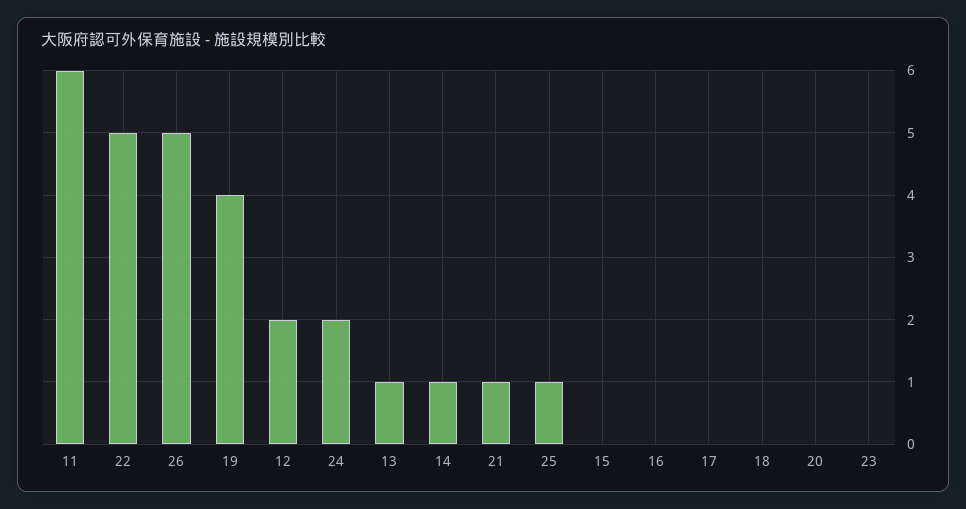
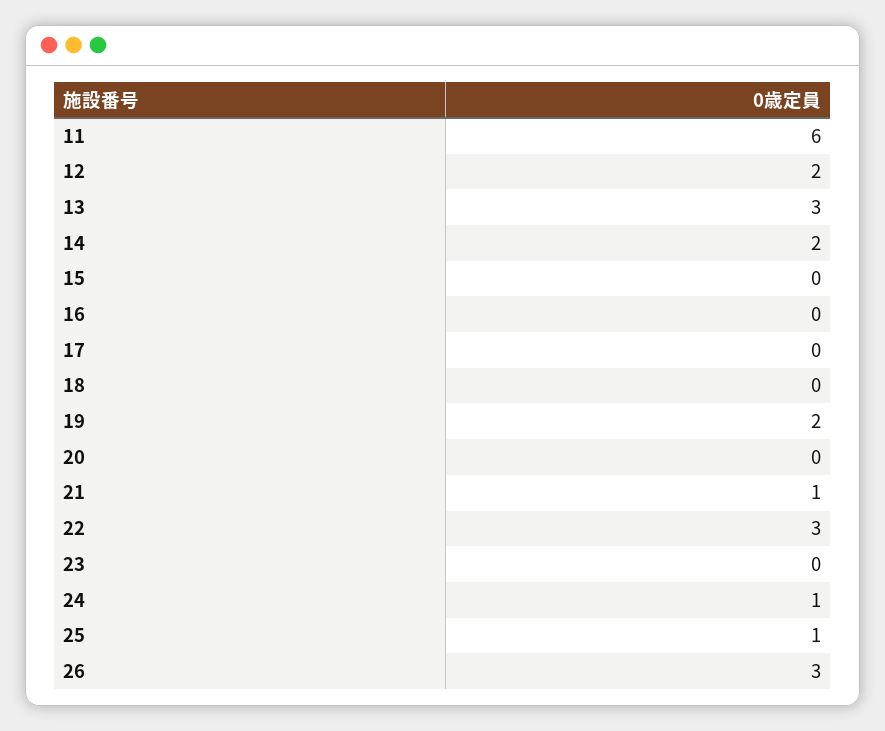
  {
    "11": 6,
-   "22": 5,
+   "22": 3,
-   "26": 5,
+   "26": 3,
-   "19": 4,
+   "19": 2,
    "12": 2,
-   "24": 2,
+   "24": 1,
-   "13": 1,
+   "13": 3,
-   "14": 1,
+   "14": 2,
    "21": 1,
    "25": 1,
    "15": 0,
    "16": 0,
    "17": 0,
    "18": 0,
    "20": 0,
    "23": 0
  }

